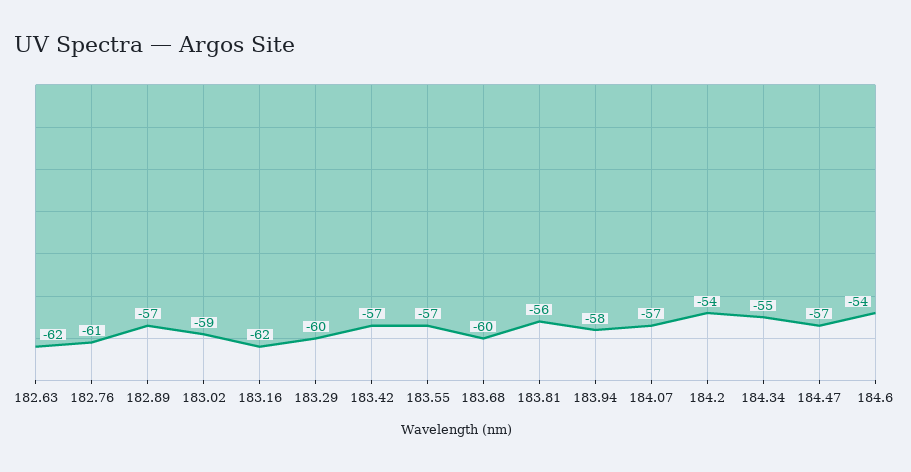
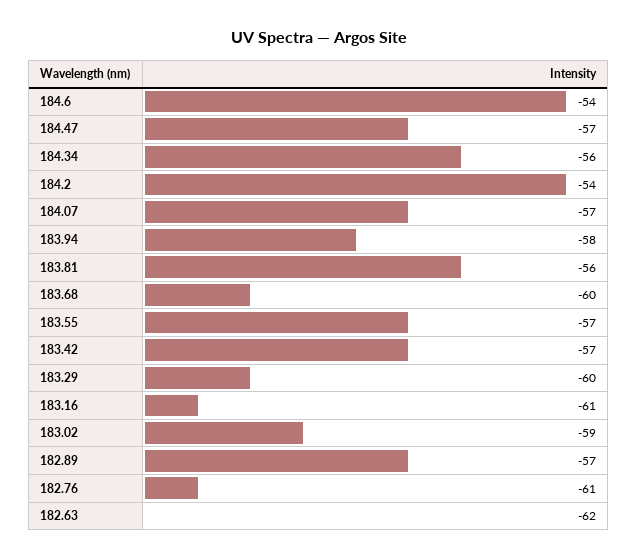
  {
    "182.63": -62,
    "182.76": -61,
    "182.89": -57,
    "183.02": -59,
-   "183.16": -62,
+   "183.16": -61,
    "183.29": -60,
    "183.42": -57,
    "183.55": -57,
    "183.68": -60,
    "183.81": -56,
    "183.94": -58,
    "184.07": -57,
    "184.2": -54,
-   "184.34": -55,
+   "184.34": -56,
    "184.47": -57,
    "184.6": -54
  }

